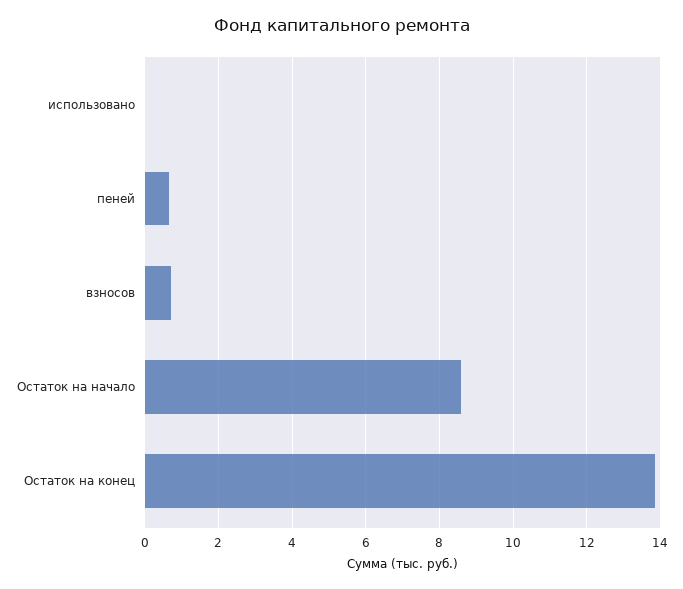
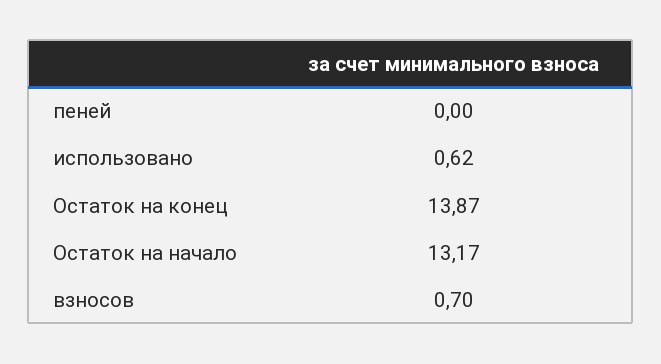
  {
-   "использовано": 0,
+   "использовано": 0.62,
-   "пеней": 0.6,
+   "пеней": 0,
    "взносов": 0.7,
-   "Остаток на начало": 8.6,
+   "Остаток на начало": 13.17,
    "Остаток на конец": 13.87
  }

